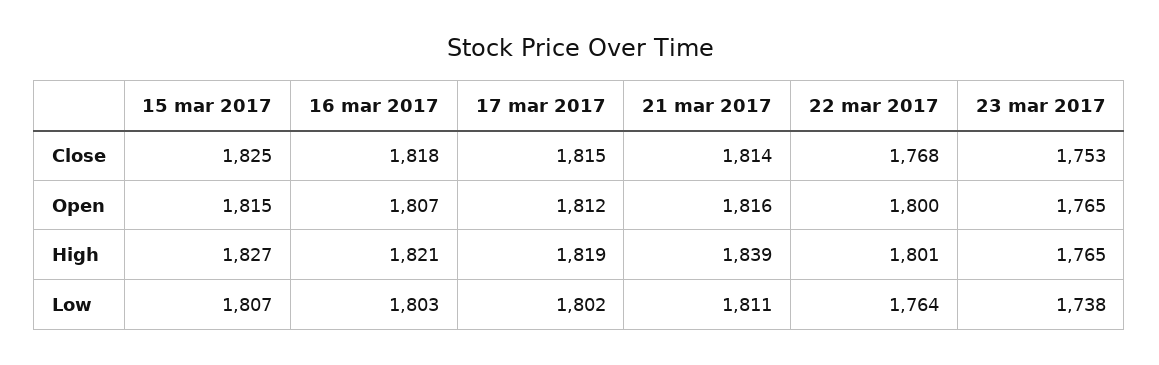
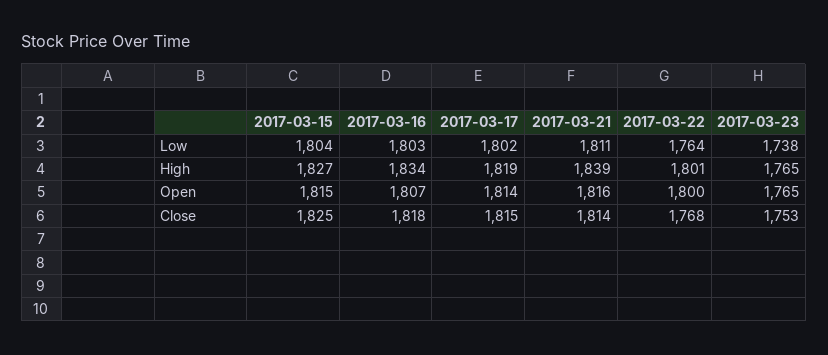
  {
    "15 mar 2017": {
      "Close": 1825,
      "Open": 1815,
      "High": 1827,
-     "Low": 1807
+     "Low": 1804
    },
    "16 mar 2017": {
      "Close": 1818,
      "Open": 1807,
-     "High": 1821,
+     "High": 1834,
      "Low": 1803
    },
    "17 mar 2017": {
      "Close": 1815,
-     "Open": 1812,
+     "Open": 1814,
      "High": 1819,
      "Low": 1802
    },
    "21 mar 2017": {
      "Close": 1814,
      "Open": 1816,
      "High": 1839,
      "Low": 1811
    },
    "22 mar 2017": {
      "Close": 1768,
      "Open": 1800,
      "High": 1801,
      "Low": 1764
    },
    "23 mar 2017": {
      "Close": 1753,
      "Open": 1765,
      "High": 1765,
      "Low": 1738
    }
  }

